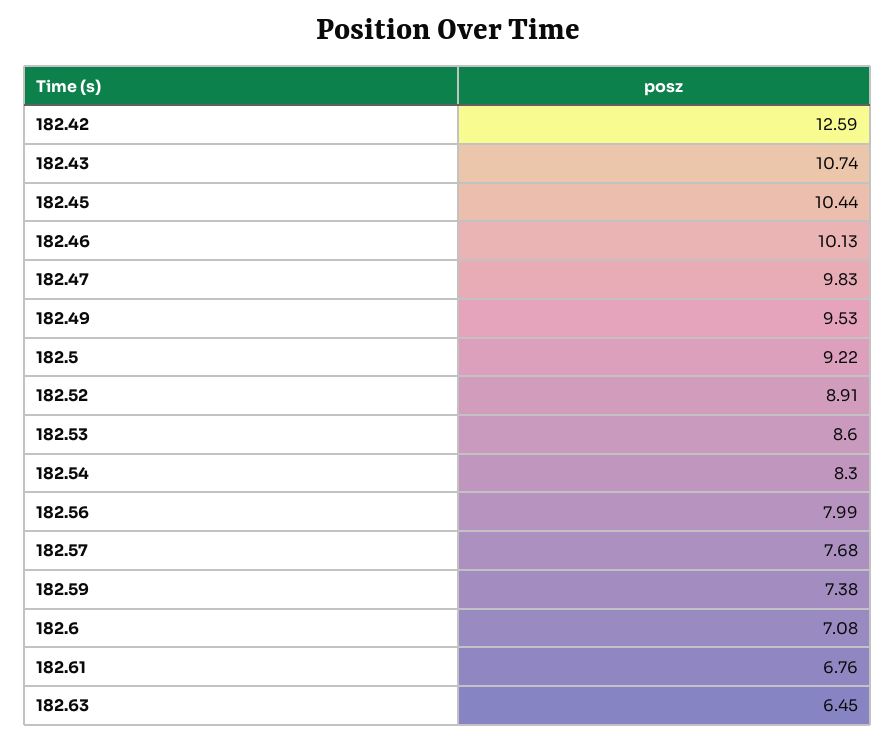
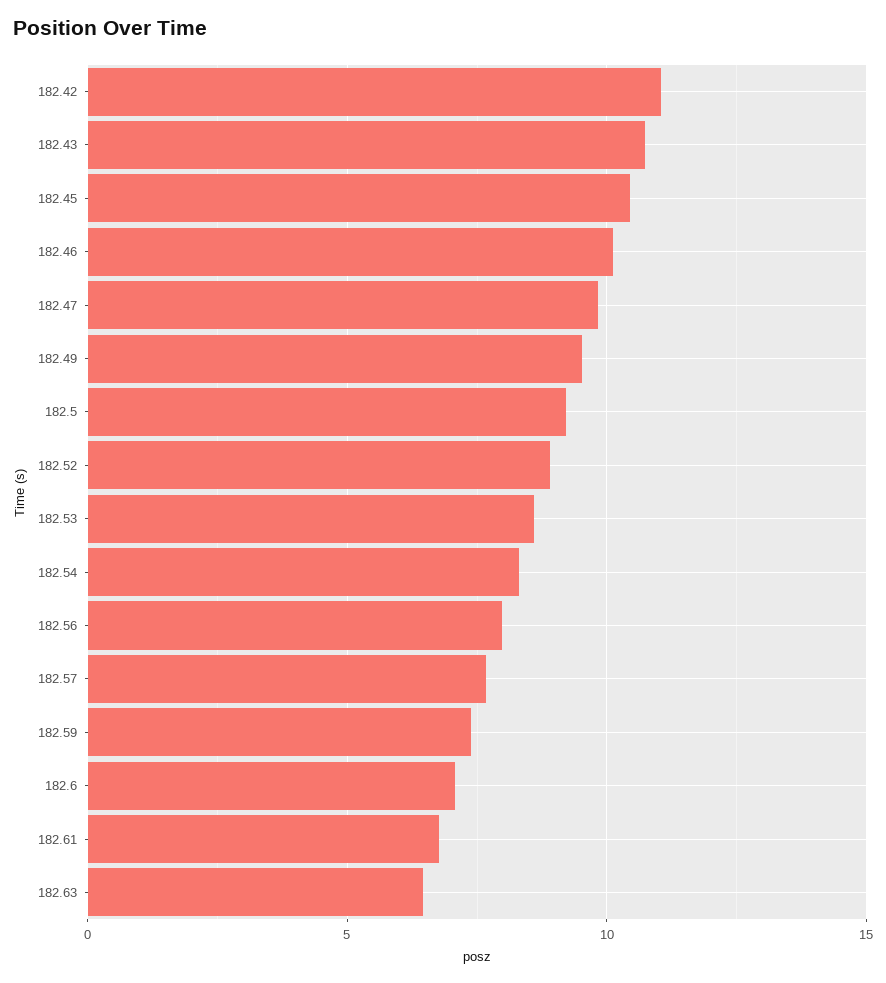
  {
-   "182.42": 12.59,
+   "182.42": 11,
    "182.43": 10.74,
    "182.45": 10.44,
    "182.46": 10.13,
    "182.47": 9.83,
    "182.49": 9.53,
    "182.5": 9.22,
    "182.52": 8.91,
    "182.53": 8.6,
    "182.54": 8.3,
    "182.56": 7.99,
    "182.57": 7.68,
    "182.59": 7.38,
    "182.6": 7.08,
    "182.61": 6.76,
    "182.63": 6.45
  }

